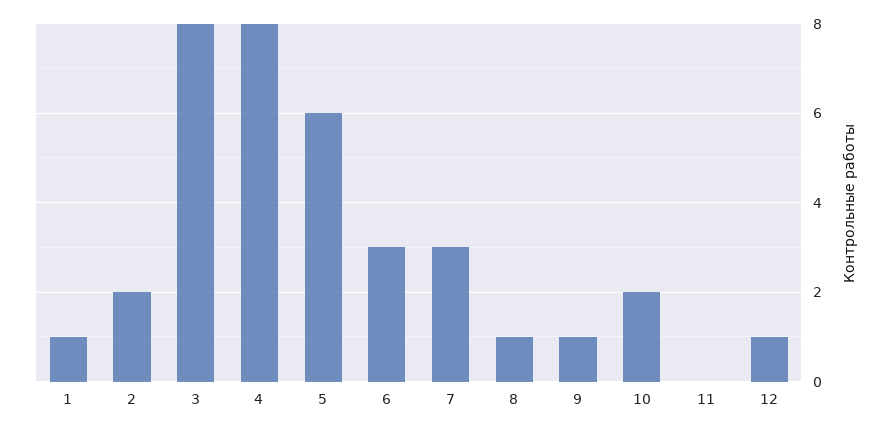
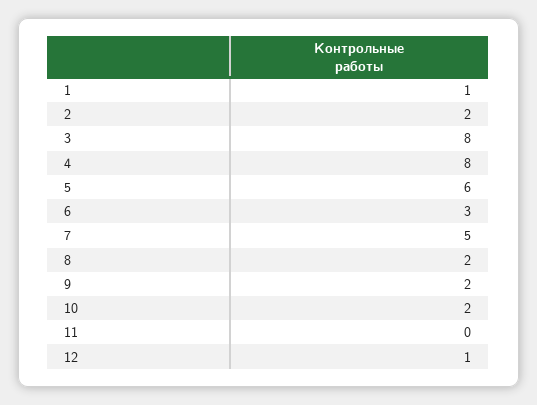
  {
    "1": 1,
    "2": 2,
    "3": 8,
    "4": 8,
    "5": 6,
    "6": 3,
-   "7": 3,
+   "7": 5,
-   "8": 1,
+   "8": 2,
-   "9": 1,
+   "9": 2,
    "10": 2,
    "11": 0,
    "12": 1
  }

